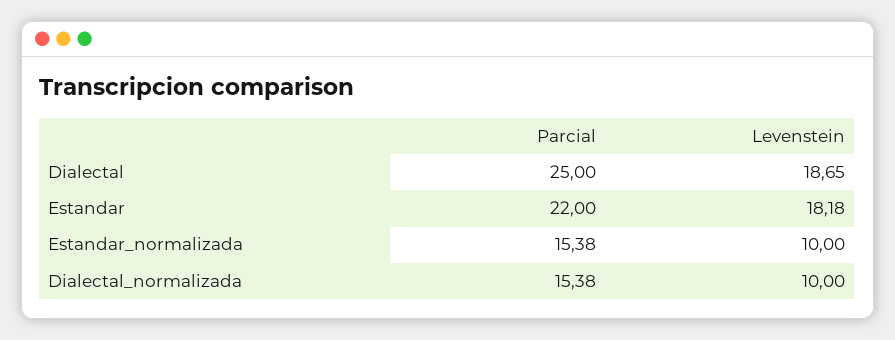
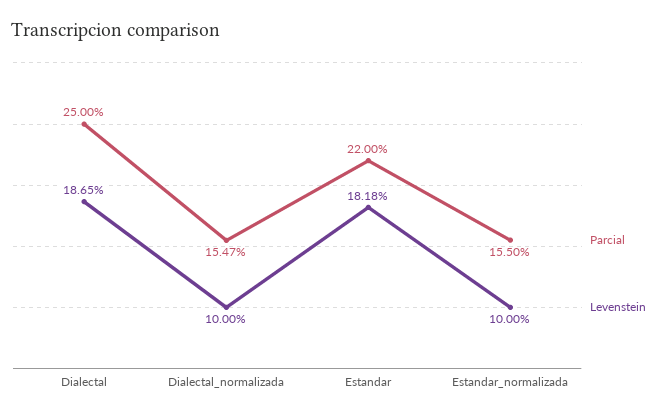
  {
    "Parcial": {
      "Dialectal": 25,
      "Estandar": 22,
-     "Estandar_normalizada": 15.38,
+     "Estandar_normalizada": 15.5,
-     "Dialectal_normalizada": 15.38
+     "Dialectal_normalizada": 15.47
    },
    "Levenstein": {
      "Dialectal": 18.65,
      "Estandar": 18.18,
      "Estandar_normalizada": 10,
      "Dialectal_normalizada": 10
    }
  }

